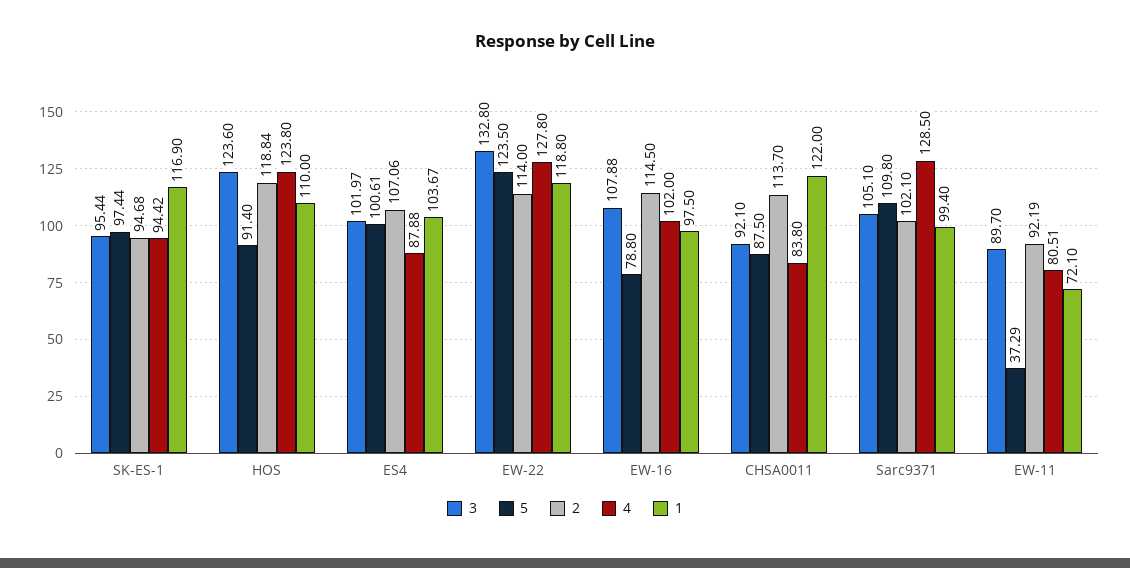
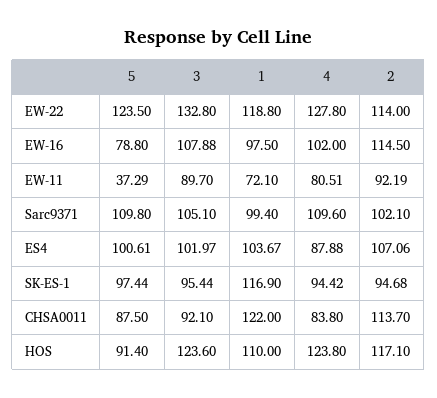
  {
    "3": {
      "SK-ES-1": 95.44,
      "HOS": 123.6,
      "ES4": 101.97,
      "EW-22": 132.8,
      "EW-16": 107.88,
      "CHSA0011": 92.1,
      "Sarc9371": 105.1,
      "EW-11": 89.7
    },
    "5": {
      "SK-ES-1": 97.44,
      "HOS": 91.4,
      "ES4": 100.61,
      "EW-22": 123.5,
      "EW-16": 78.8,
      "CHSA0011": 87.5,
      "Sarc9371": 109.8,
      "EW-11": 37.29
    },
    "2": {
      "SK-ES-1": 94.68,
-     "HOS": 118.84,
+     "HOS": 117.1,
      "ES4": 107.06,
      "EW-22": 114,
      "EW-16": 114.5,
      "CHSA0011": 113.7,
      "Sarc9371": 102.1,
      "EW-11": 92.19
    },
    "4": {
      "SK-ES-1": 94.42,
      "HOS": 123.8,
      "ES4": 87.88,
      "EW-22": 127.8,
      "EW-16": 102,
      "CHSA0011": 83.8,
-     "Sarc9371": 128.5,
+     "Sarc9371": 109.6,
      "EW-11": 80.51
    },
    "1": {
      "SK-ES-1": 116.9,
      "HOS": 110,
      "ES4": 103.67,
      "EW-22": 118.8,
      "EW-16": 97.5,
      "CHSA0011": 122,
      "Sarc9371": 99.4,
      "EW-11": 72.1
    }
  }

